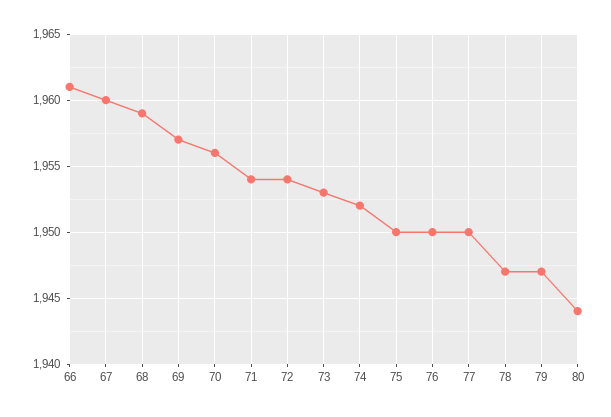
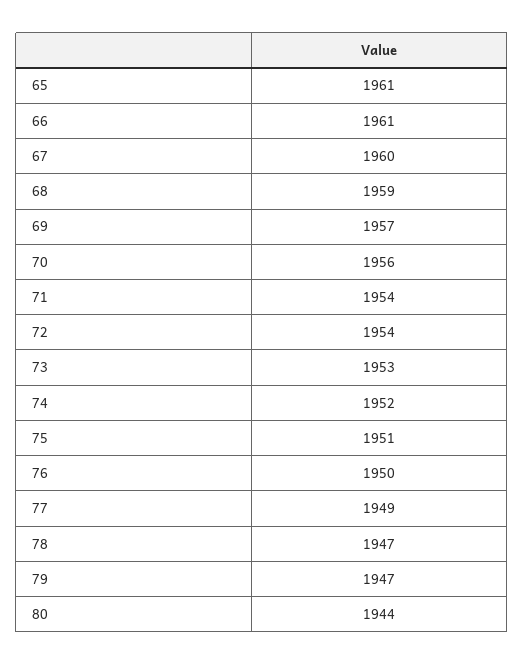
  {
    "66": 1961,
    "67": 1960,
    "68": 1959,
    "69": 1957,
    "70": 1956,
    "71": 1954,
    "72": 1954,
    "73": 1953,
    "74": 1952,
-   "75": 1950,
+   "75": 1951,
    "76": 1950,
-   "77": 1950,
+   "77": 1949,
    "78": 1947,
    "79": 1947,
-   "80": 1944
+   "80": 1944,
+   "65": 1961
  }

